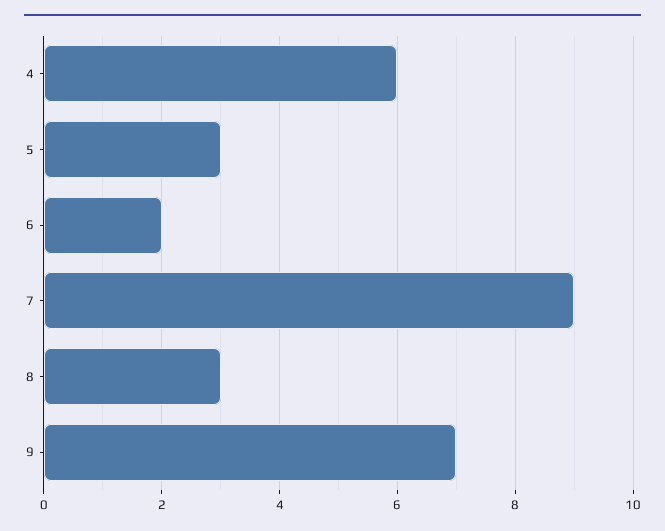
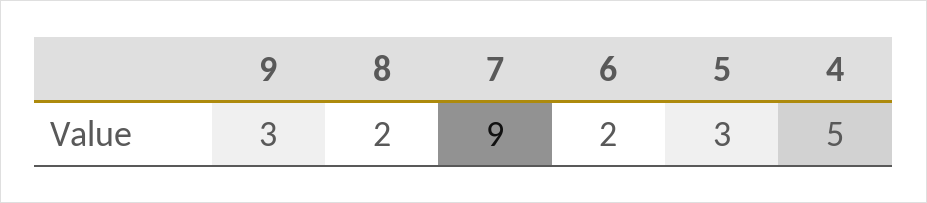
  {
-   "4": 6,
+   "4": 5,
    "5": 3,
    "6": 2,
    "7": 9,
-   "8": 3,
+   "8": 2,
-   "9": 7
+   "9": 3
  }

